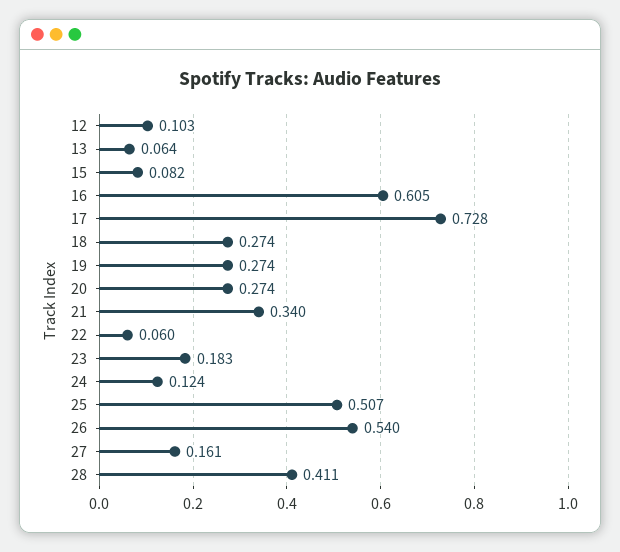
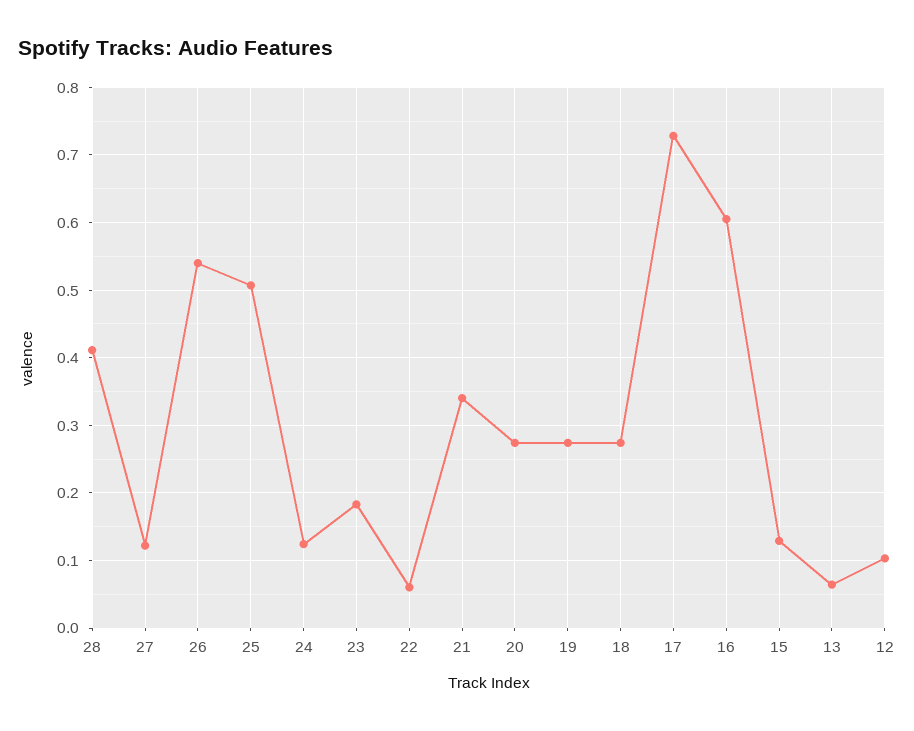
  {
    "12": 0.103,
    "13": 0.064,
-   "15": 0.082,
+   "15": 0.13,
    "16": 0.605,
    "17": 0.728,
    "18": 0.274,
    "19": 0.274,
    "20": 0.274,
    "21": 0.34,
    "22": 0.06,
    "23": 0.183,
    "24": 0.124,
    "25": 0.507,
    "26": 0.54,
-   "27": 0.161,
+   "27": 0.12,
    "28": 0.411
  }

